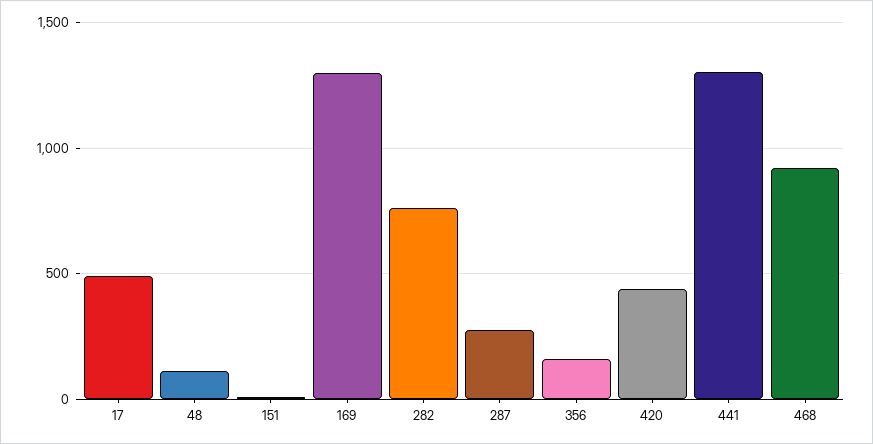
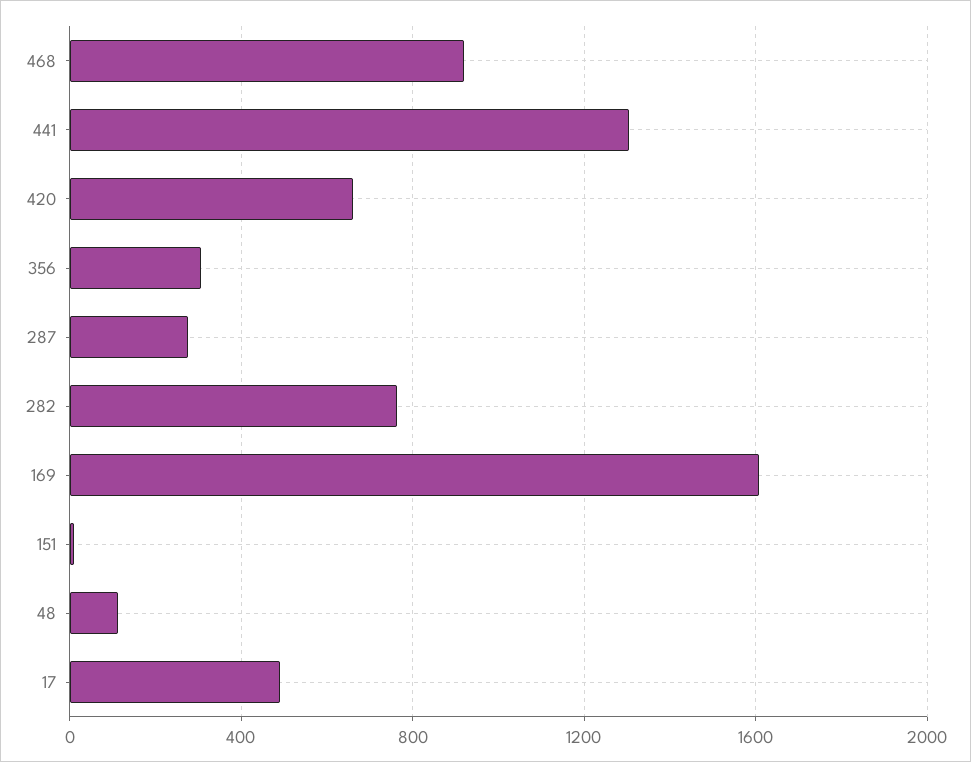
  {
    "17": 500,
    "48": 100,
    "151": 0,
-   "169": 1300,
+   "169": 1600,
    "282": 750,
    "287": 300,
-   "356": 150,
+   "356": 300,
-   "420": 450,
+   "420": 650,
    "441": 1300,
    "468": 900
  }

